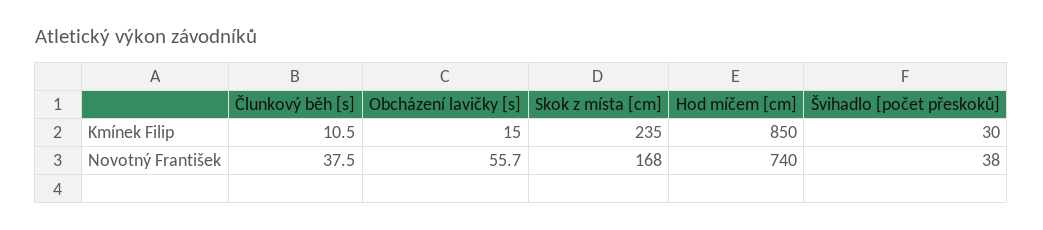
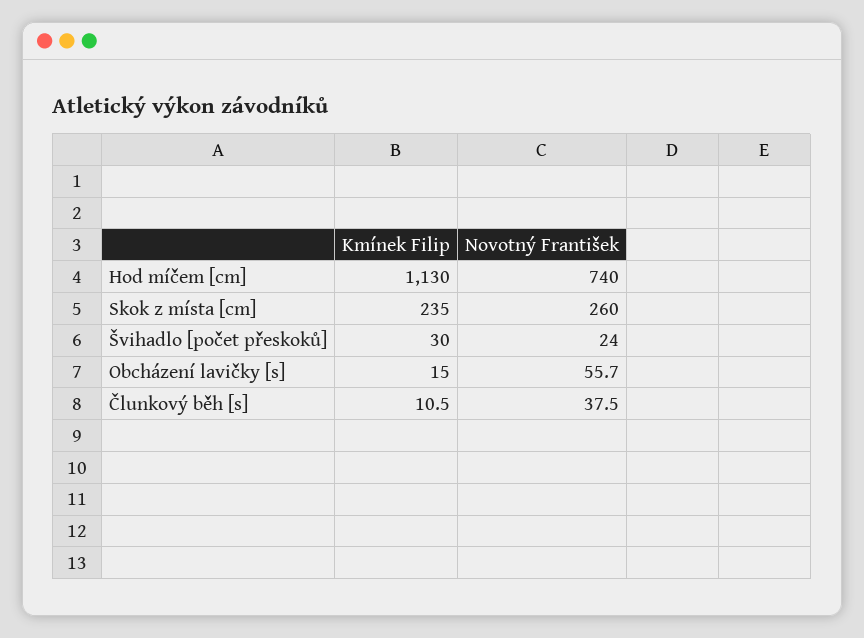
  {
    "Člunkový běh [s]": {
      "Kmínek Filip": 10.5,
      "Novotný František": 37.5
    },
    "Obcházení lavičky [s]": {
      "Kmínek Filip": 15,
      "Novotný František": 55.7
    },
    "Skok z místa [cm]": {
      "Kmínek Filip": 235,
-     "Novotný František": 168
+     "Novotný František": 260
    },
    "Hod míčem [cm]": {
-     "Kmínek Filip": 850,
+     "Kmínek Filip": 1130,
      "Novotný František": 740
    },
    "Švihadlo [počet přeskoků]": {
      "Kmínek Filip": 30,
-     "Novotný František": 38
+     "Novotný František": 24
    }
  }

